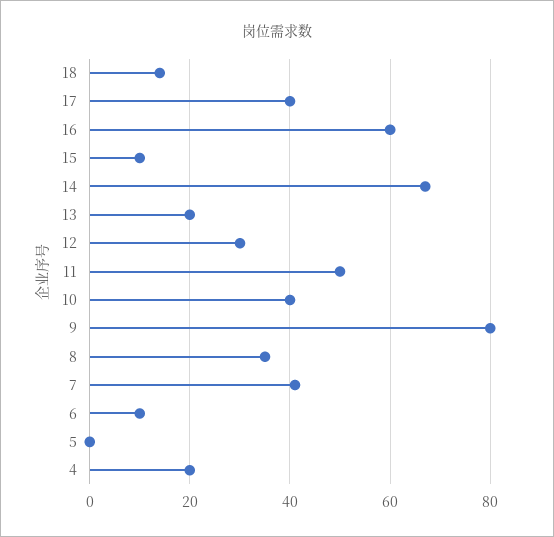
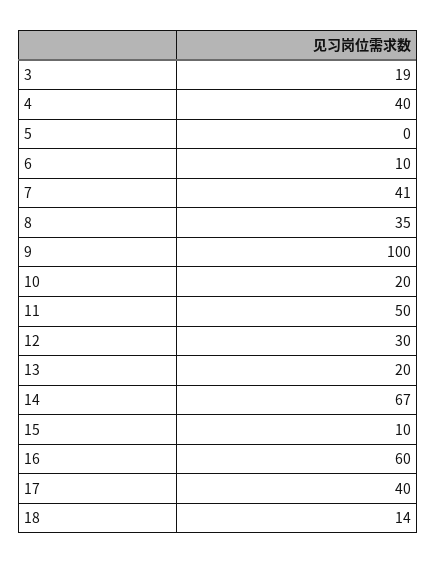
  {
    "18": 14,
    "17": 40,
    "16": 60,
    "15": 10,
    "14": 67,
    "13": 20,
    "12": 30,
    "11": 50,
-   "10": 40,
+   "10": 20,
-   "9": 80,
+   "9": 100,
    "8": 35,
    "7": 41,
    "6": 10,
    "5": 0,
-   "4": 20
+   "4": 40,
+   "3": 19
  }

